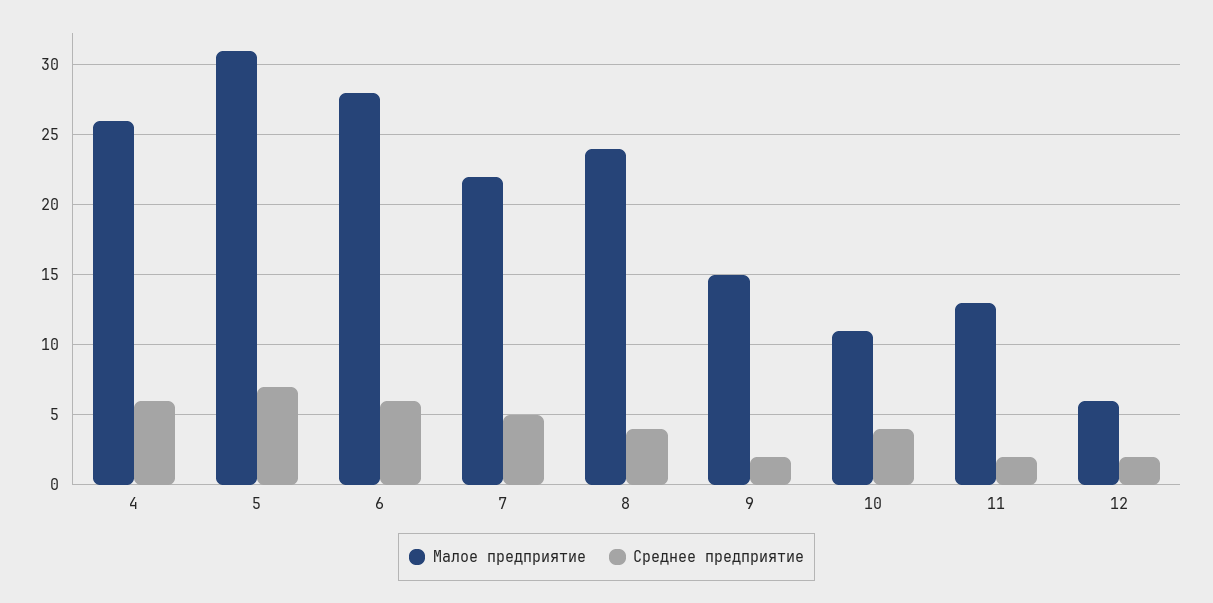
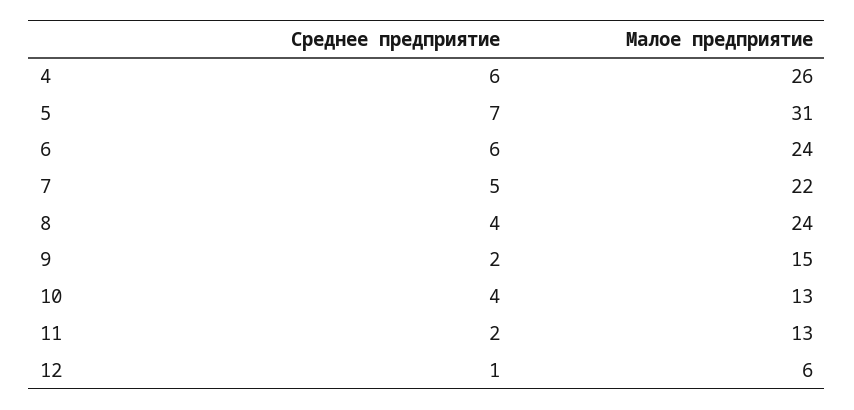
  {
    "Малое предприятие": {
      "4": 26,
      "5": 31,
-     "6": 28,
+     "6": 24,
      "7": 22,
      "8": 24,
      "9": 15,
-     "10": 11,
+     "10": 13,
      "11": 13,
      "12": 6
    },
    "Среднее предприятие": {
      "4": 6,
      "5": 7,
      "6": 6,
      "7": 5,
      "8": 4,
      "9": 2,
      "10": 4,
      "11": 2,
-     "12": 2
+     "12": 1
    }
  }

